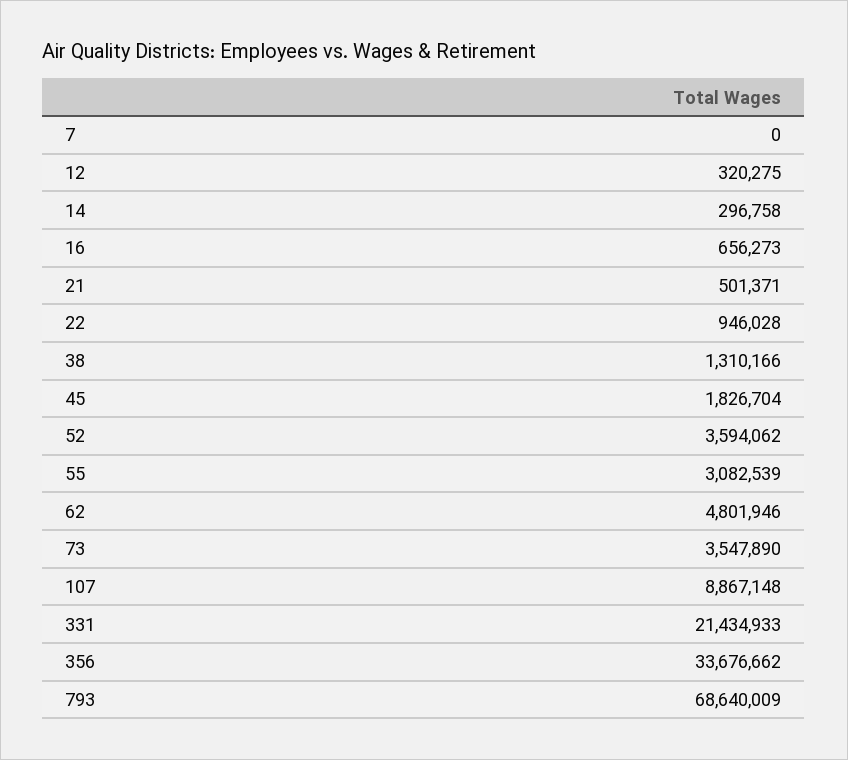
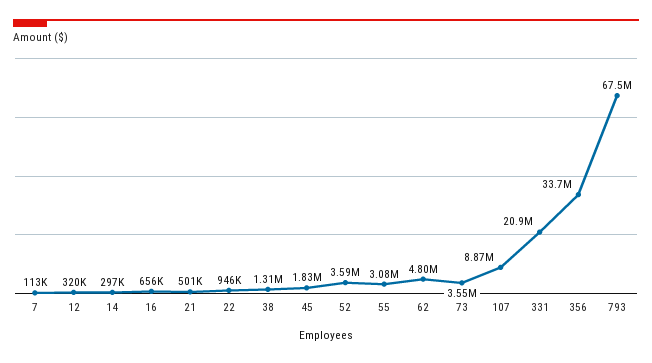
  {
-   "7": 0,
+   "7": 113000,
    "12": 320275,
    "14": 296758,
    "16": 656273,
    "21": 501371,
    "22": 946028,
    "38": 1310166,
    "45": 1826704,
    "52": 3594062,
    "55": 3082539,
    "62": 4801946,
    "73": 3547890,
    "107": 8867148,
-   "331": 21434933,
+   "331": 20900000,
    "356": 33676662,
-   "793": 68640009
+   "793": 67500000
  }

